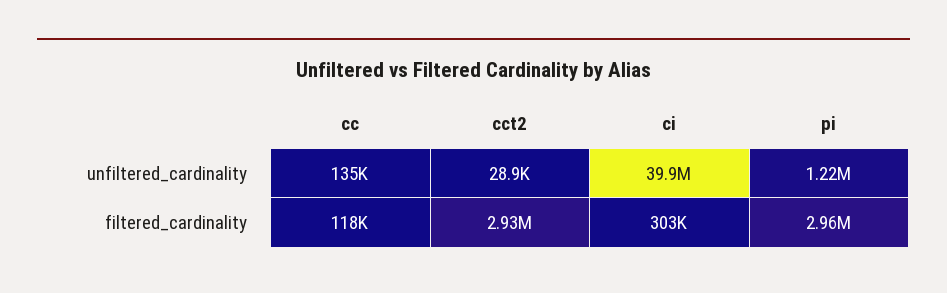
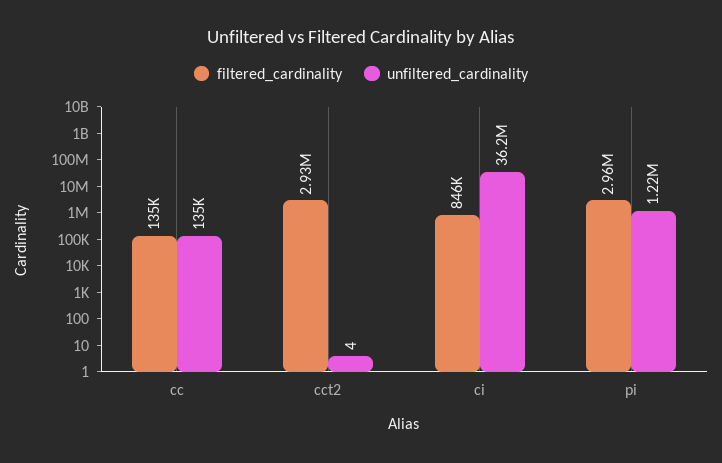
  {
    "unfiltered_cardinality": {
      "cc": 135000,
-     "cct2": 28900,
+     "cct2": 4,
-     "ci": 39900000,
+     "ci": 36200000,
      "pi": 1220000
    },
    "filtered_cardinality": {
-     "cc": 118000,
+     "cc": 135000,
      "cct2": 2930000,
-     "ci": 303000,
+     "ci": 846000,
      "pi": 2960000
    }
  }

